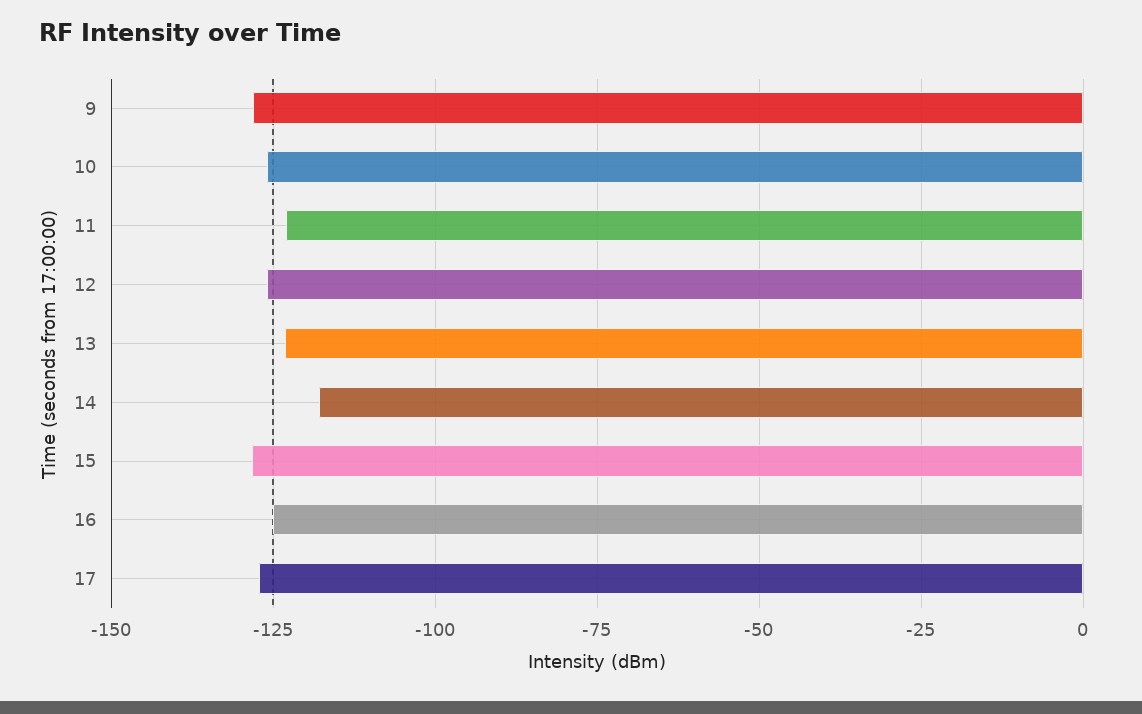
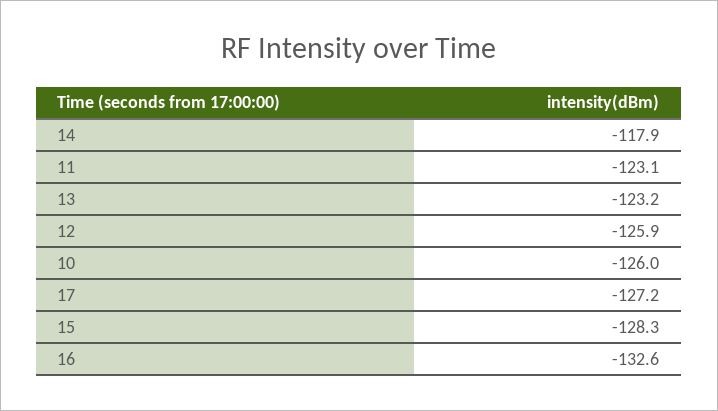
  {
-   "9": -127.5,
    "10": -126,
    "11": -123.1,
    "12": -125.9,
    "13": -123.2,
    "14": -117.9,
    "15": -128.3,
-   "16": -125,
+   "16": -132.6,
    "17": -127.2
  }

